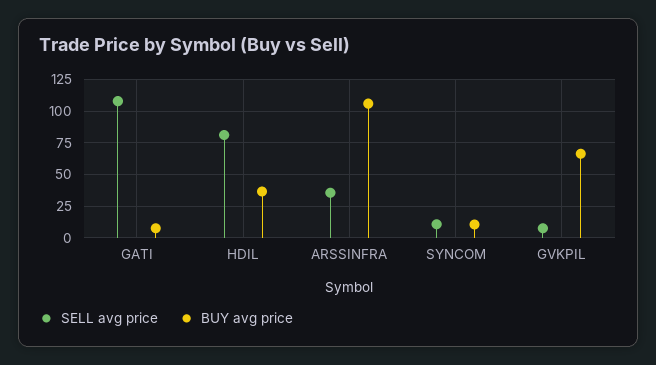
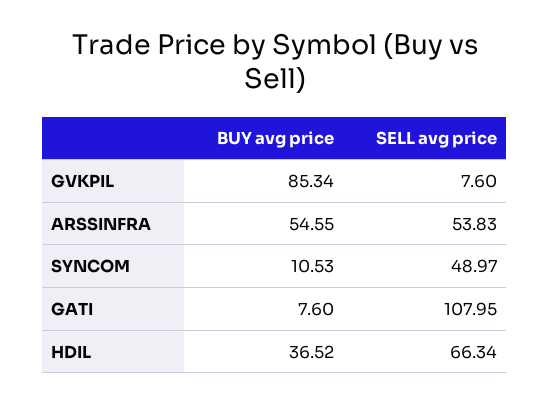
  {
    "SELL avg price": {
      "GATI": 107.95,
-     "HDIL": 80,
+     "HDIL": 66.34,
-     "ARSSINFRA": 35,
+     "ARSSINFRA": 53.83,
-     "SYNCOM": 10,
+     "SYNCOM": 48.97,
      "GVKPIL": 7.6
    },
    "BUY avg price": {
      "GATI": 7.6,
      "HDIL": 36.52,
-     "ARSSINFRA": 105,
+     "ARSSINFRA": 54.55,
      "SYNCOM": 10.53,
-     "GVKPIL": 65
+     "GVKPIL": 85.34
    }
  }

